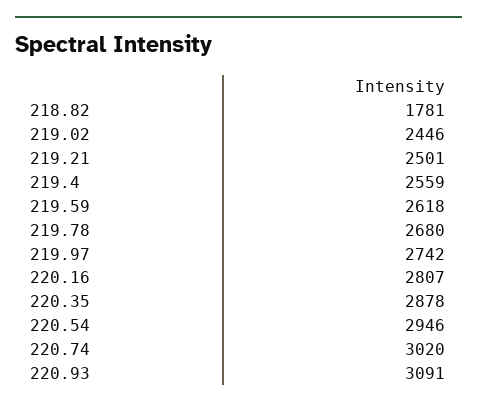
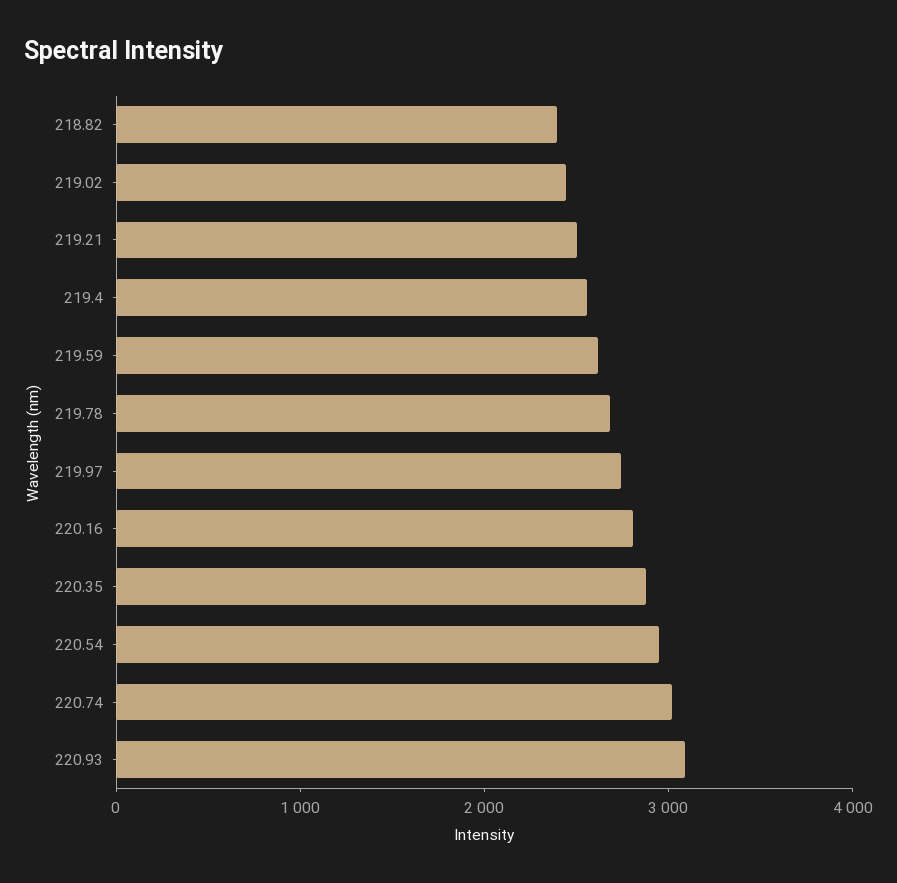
  {
-   "218.82": 1781,
+   "218.82": 2400,
    "219.02": 2446,
    "219.21": 2501,
    "219.4": 2559,
    "219.59": 2618,
    "219.78": 2680,
    "219.97": 2742,
    "220.16": 2807,
    "220.35": 2878,
    "220.54": 2946,
    "220.74": 3020,
    "220.93": 3091
  }

